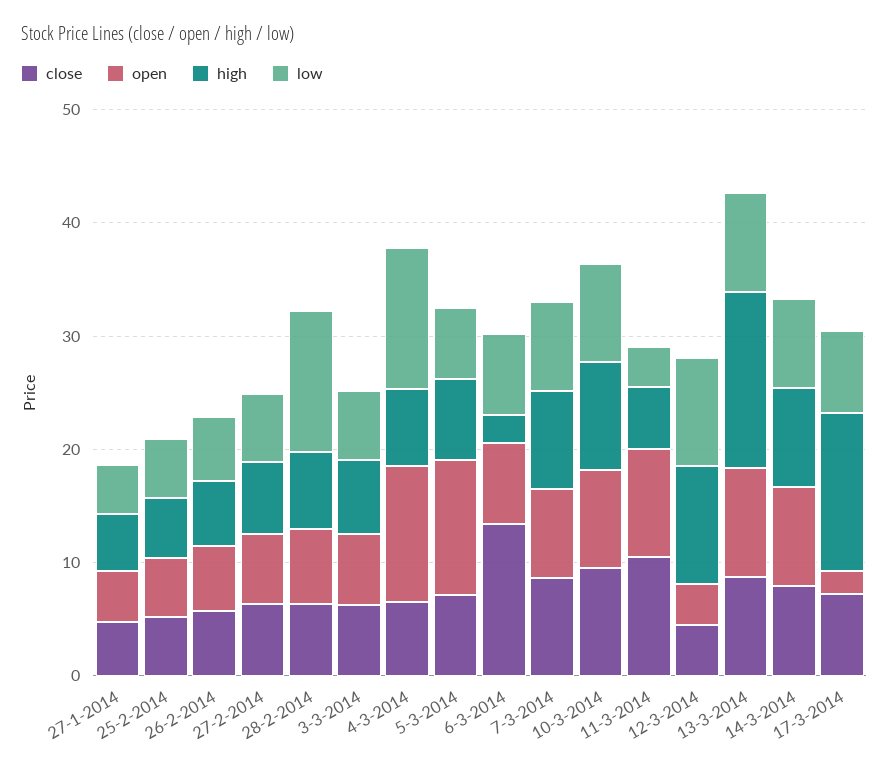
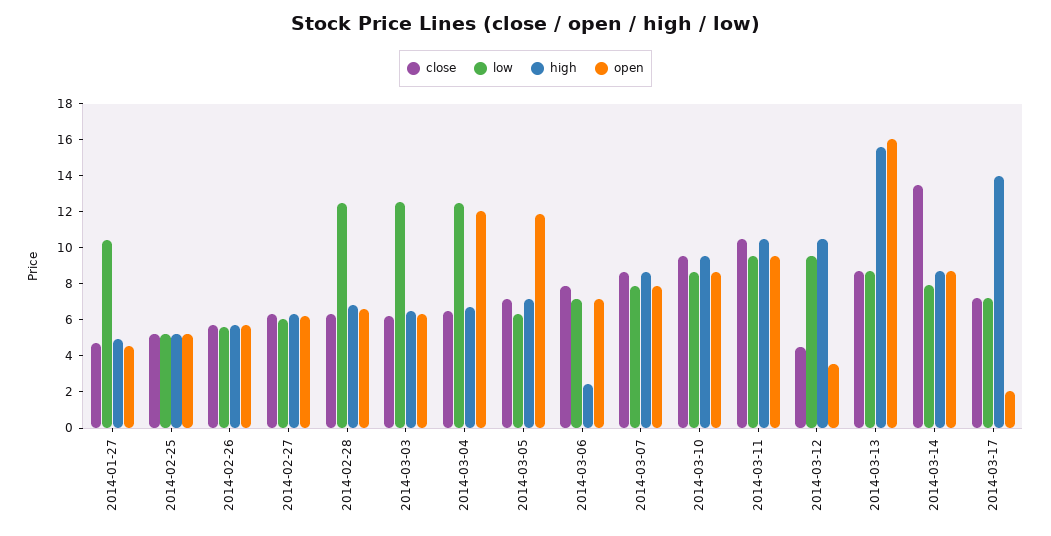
  {
    "close": {
      "27-1-2014": 4.5,
      "25-2-2014": 5,
      "26-2-2014": 5.5,
      "27-2-2014": 6.5,
      "28-2-2014": 6.5,
      "3-3-2014": 6,
      "4-3-2014": 6.5,
      "5-3-2014": 7,
-     "6-3-2014": 14,
+     "6-3-2014": 8,
      "7-3-2014": 8.5,
      "10-3-2014": 9.5,
      "11-3-2014": 10.5,
      "12-3-2014": 4.5,
      "13-3-2014": 8.5,
-     "14-3-2014": 8,
+     "14-3-2014": 13.5,
      "17-3-2014": 7
    },
    "open": {
      "27-1-2014": 4.5,
      "25-2-2014": 5,
      "26-2-2014": 5.5,
      "27-2-2014": 6,
      "28-2-2014": 6.5,
      "3-3-2014": 6.5,
      "4-3-2014": 12,
      "5-3-2014": 12,
      "6-3-2014": 7,
      "7-3-2014": 8,
      "10-3-2014": 8.5,
      "11-3-2014": 9.5,
      "12-3-2014": 3.5,
-     "13-3-2014": 10,
+     "13-3-2014": 16,
      "14-3-2014": 8.5,
      "17-3-2014": 2
    },
    "high": {
      "27-1-2014": 5,
      "25-2-2014": 5,
      "26-2-2014": 5.5,
      "27-2-2014": 6.5,
      "28-2-2014": 7,
      "3-3-2014": 6.5,
      "4-3-2014": 6.5,
      "5-3-2014": 7,
      "6-3-2014": 2.5,
      "7-3-2014": 8.5,
      "10-3-2014": 9.5,
-     "11-3-2014": 6,
+     "11-3-2014": 10.5,
      "12-3-2014": 10.5,
      "13-3-2014": 15.5,
      "14-3-2014": 8.5,
      "17-3-2014": 14
    },
    "low": {
-     "27-1-2014": 4,
+     "27-1-2014": 10.5,
      "25-2-2014": 5,
      "26-2-2014": 5.5,
      "27-2-2014": 6,
      "28-2-2014": 12.5,
-     "3-3-2014": 6,
+     "3-3-2014": 12.5,
      "4-3-2014": 12.5,
      "5-3-2014": 6.5,
      "6-3-2014": 7,
      "7-3-2014": 8,
      "10-3-2014": 8.5,
-     "11-3-2014": 4,
+     "11-3-2014": 9.5,
      "12-3-2014": 9.5,
      "13-3-2014": 8.5,
      "14-3-2014": 8,
      "17-3-2014": 7
    }
  }

